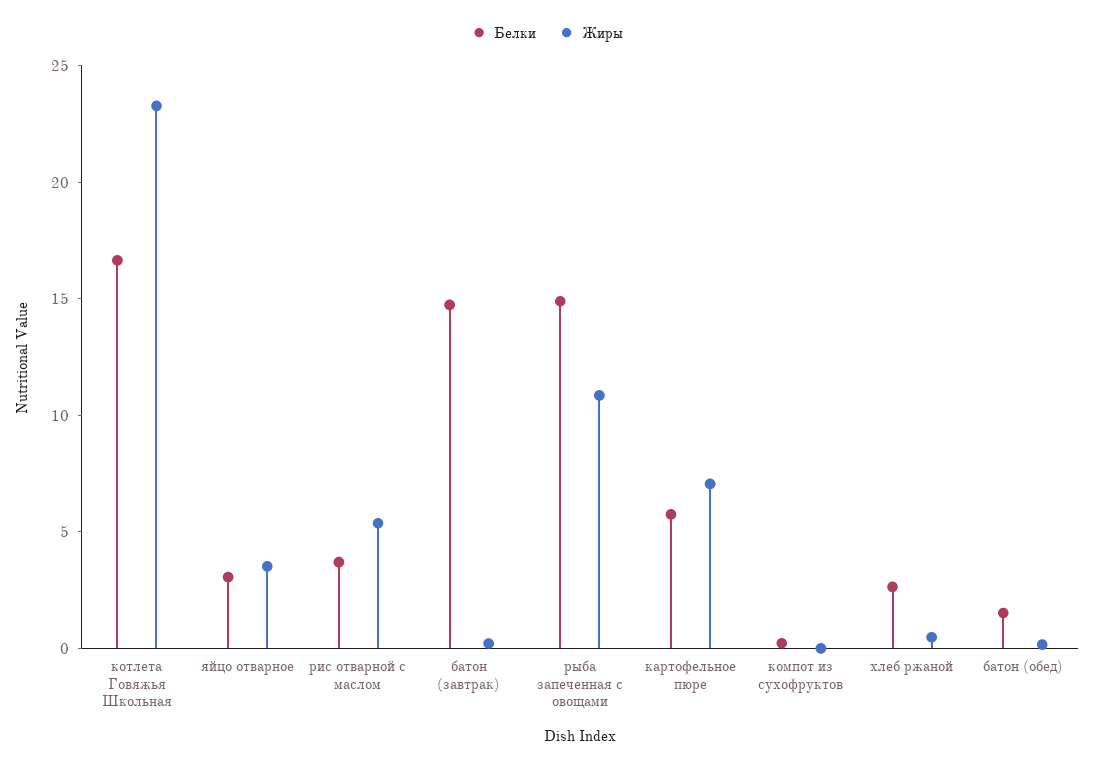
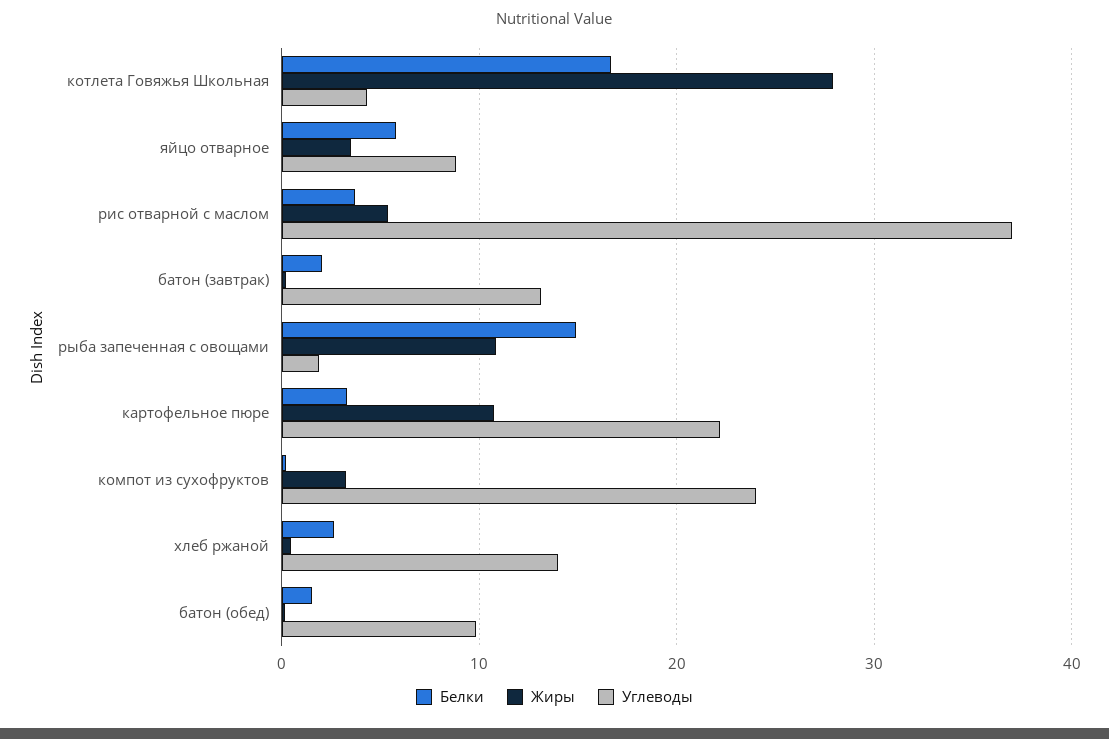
  {
    "Белки": {
      "котлета Говяжья Школьная": 17,
-     "яйцо отварное": 3,
+     "яйцо отварное": 6,
      "рис отварной с маслом": 4,
-     "батон (завтрак)": 15,
+     "батон (завтрак)": 2,
      "рыба запеченная с овощами": 15,
-     "картофельное пюре": 6,
+     "картофельное пюре": 3,
      "компот из сухофруктов": 0,
      "хлеб ржаной": 3,
      "батон (обед)": 2
    },
    "Жиры": {
-     "котлета Говяжья Школьная": 23,
+     "котлета Говяжья Школьная": 28,
      "яйцо отварное": 4,
      "рис отварной с маслом": 5,
      "батон (завтрак)": 0,
      "рыба запеченная с овощами": 11,
-     "картофельное пюре": 7,
+     "картофельное пюре": 11,
-     "компот из сухофруктов": 0,
+     "компот из сухофруктов": 3,
      "хлеб ржаной": 0,
      "батон (обед)": 0
-   }
+   },
+   "Углеводы": {
+     "котлета Говяжья Школьная": 4,
+     "яйцо отварное": 9,
+     "рис отварной с маслом": 37,
+     "батон (завтрак)": 13,
+     "рыба запеченная с овощами": 2,
+     "картофельное пюре": 22,
+     "компот из сухофруктов": 24,
+     "хлеб ржаной": 14,
+     "батон (обед)": 10
+   }
  }

